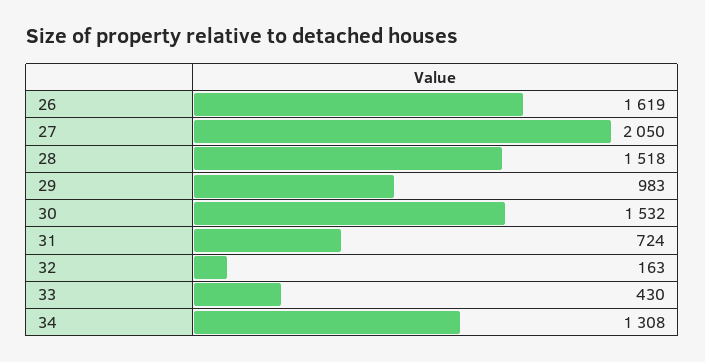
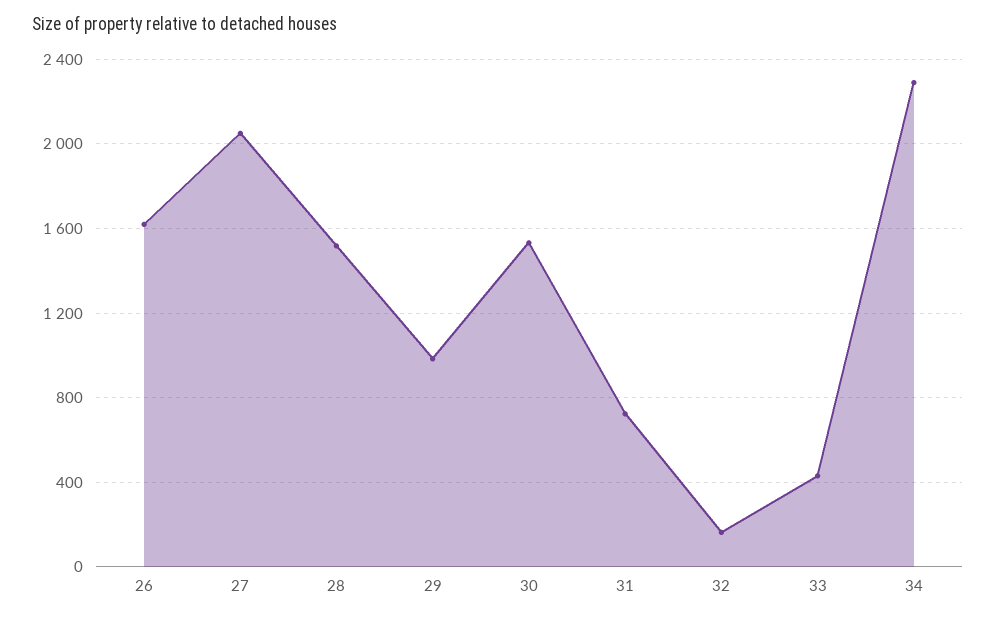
  {
    "26": 1619,
    "27": 2050,
    "28": 1518,
    "29": 983,
    "30": 1532,
    "31": 724,
    "32": 163,
    "33": 430,
-   "34": 1308
+   "34": 2300
  }

